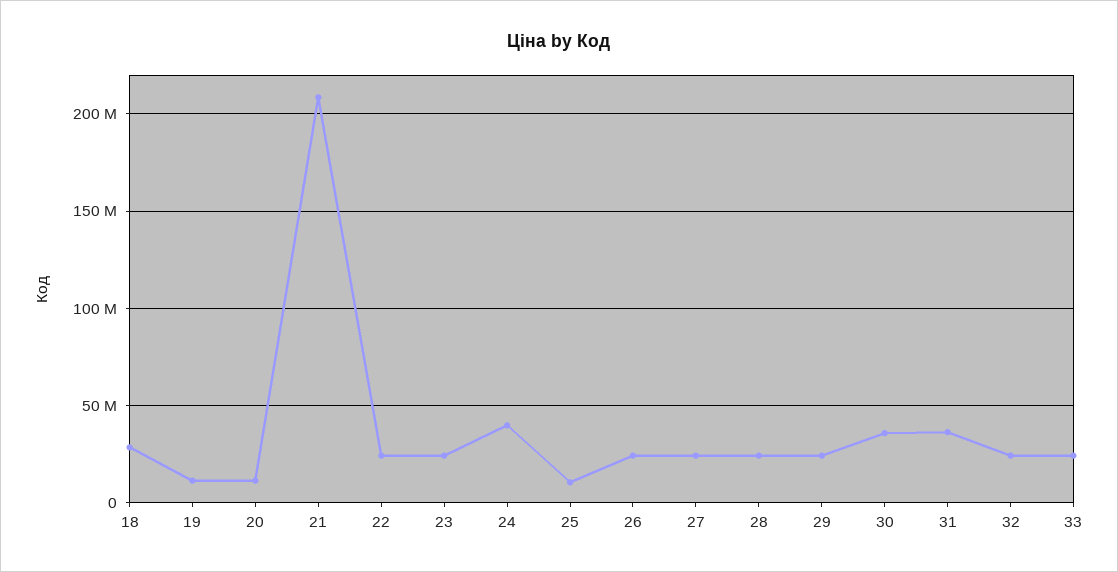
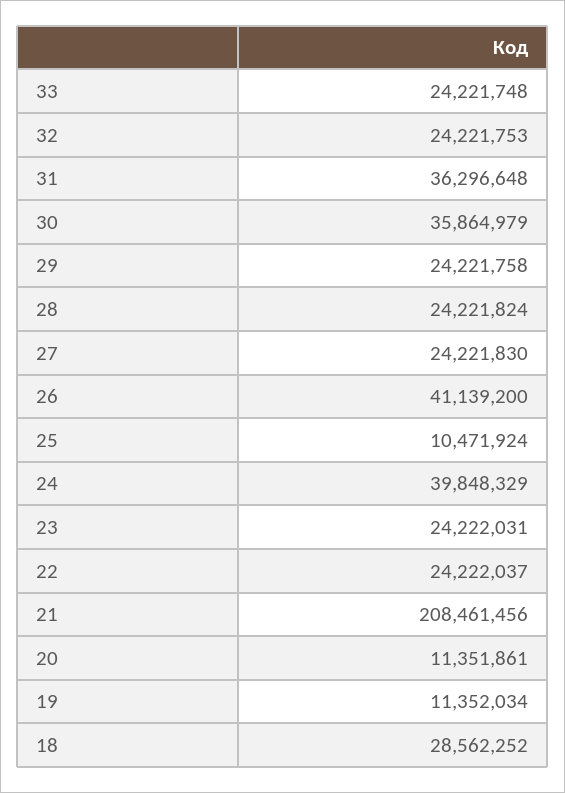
  {
    "18": 28562252,
    "19": 11352034,
    "20": 11351861,
    "21": 208461456,
    "22": 24222037,
    "23": 24222031,
    "24": 39848329,
    "25": 10471924,
-   "26": 25000000,
+   "26": 41139200,
    "27": 24221830,
    "28": 24221824,
    "29": 24221758,
    "30": 35864979,
    "31": 36296648,
    "32": 24221753,
    "33": 24221748
  }

